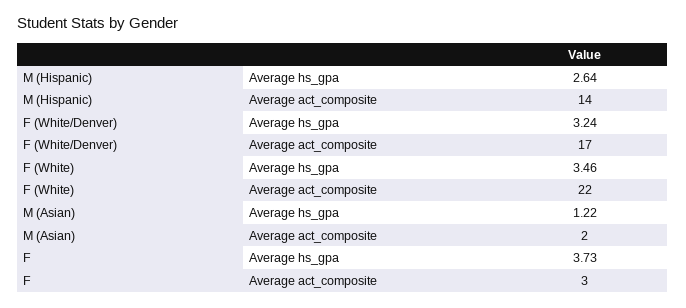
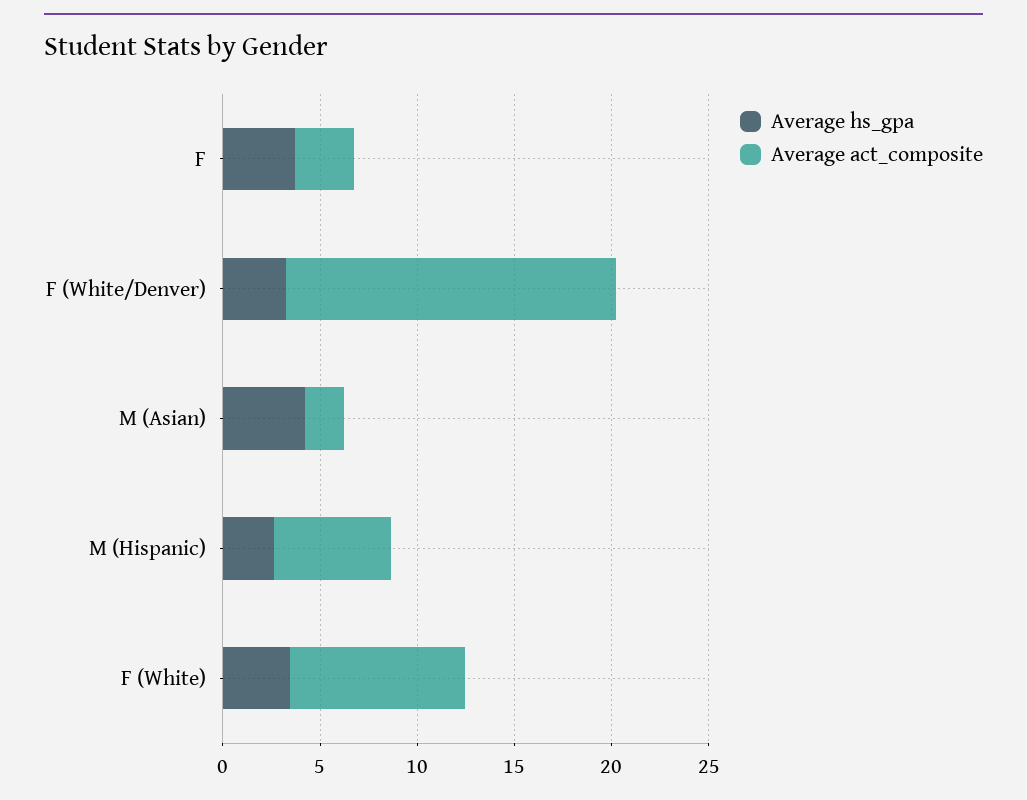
  {
    "Average hs_gpa": {
      "M (Hispanic)": 2.64,
      "F (White/Denver)": 3.24,
      "F (White)": 3.46,
-     "M (Asian)": 1.22,
+     "M (Asian)": 4,
      "F": 3.73
    },
    "Average act_composite": {
-     "M (Hispanic)": 14,
+     "M (Hispanic)": 6,
      "F (White/Denver)": 17,
-     "F (White)": 22,
+     "F (White)": 9,
      "M (Asian)": 2,
      "F": 3
    }
  }

